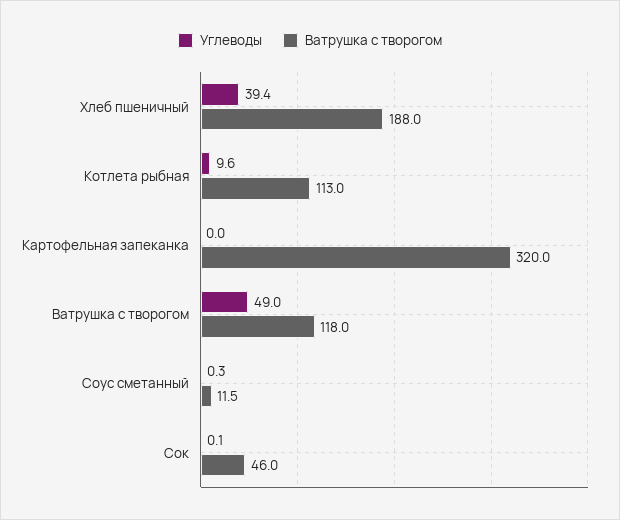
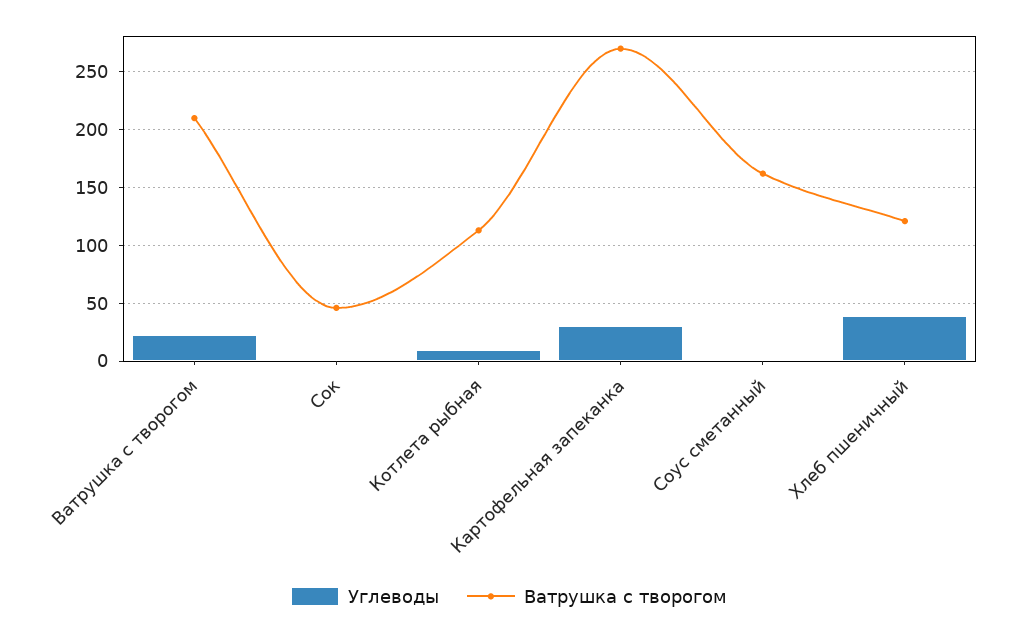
  {
    "Углеводы": {
      "Хлеб пшеничный": 39.4,
      "Котлета рыбная": 9.6,
-     "Картофельная запеканка": 0,
+     "Картофельная запеканка": 30,
-     "Ватрушка с творогом": 49,
+     "Ватрушка с творогом": 20,
      "Соус сметанный": 0.3,
      "Сок": 0.1
    },
    "Ватрушка с творогом": {
-     "Хлеб пшеничный": 188,
+     "Хлеб пшеничный": 120,
      "Котлета рыбная": 113,
-     "Картофельная запеканка": 320,
+     "Картофельная запеканка": 270,
-     "Ватрушка с творогом": 118,
+     "Ватрушка с творогом": 210,
-     "Соус сметанный": 11.5,
+     "Соус сметанный": 160,
      "Сок": 46
    }
  }

